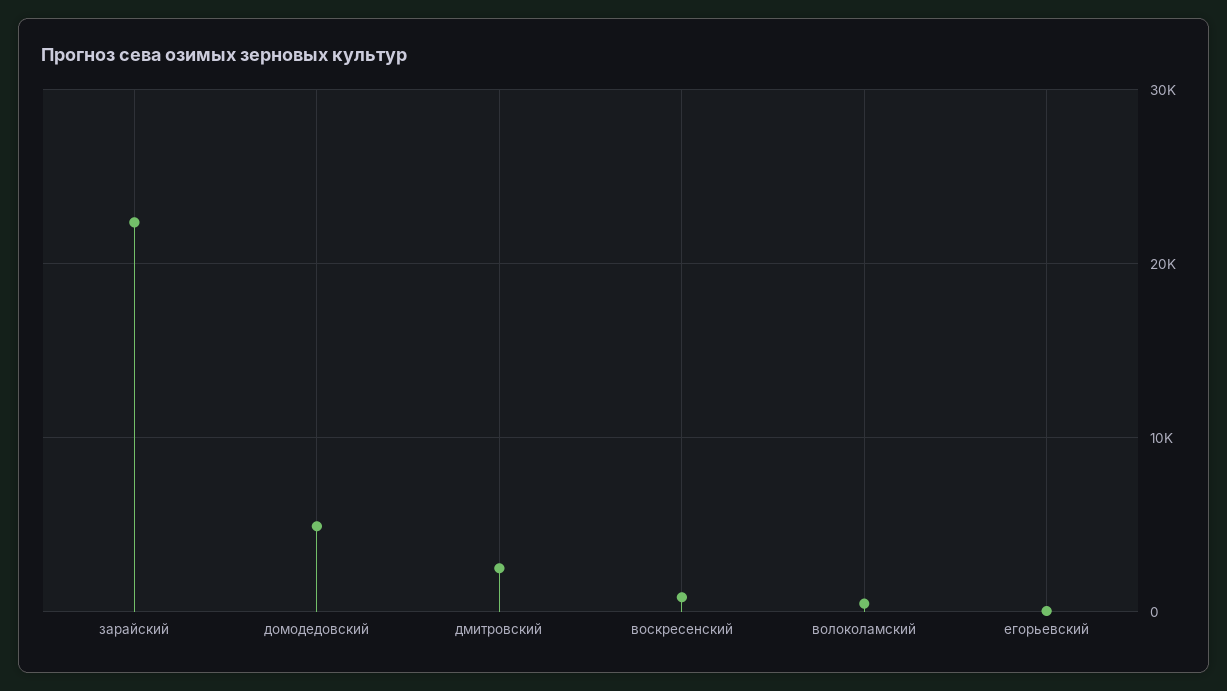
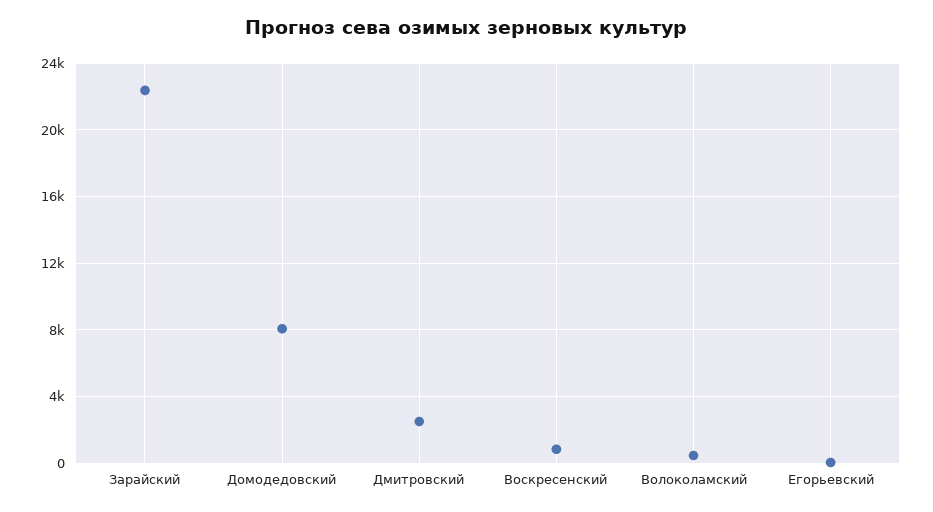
  {
    "зарайский": 22500,
-   "домодедовский": 5000,
+   "домодедовский": 8000,
    "дмитровский": 2500,
    "воскресенский": 1000,
    "волоколамский": 500,
    "егорьевский": 0
  }

